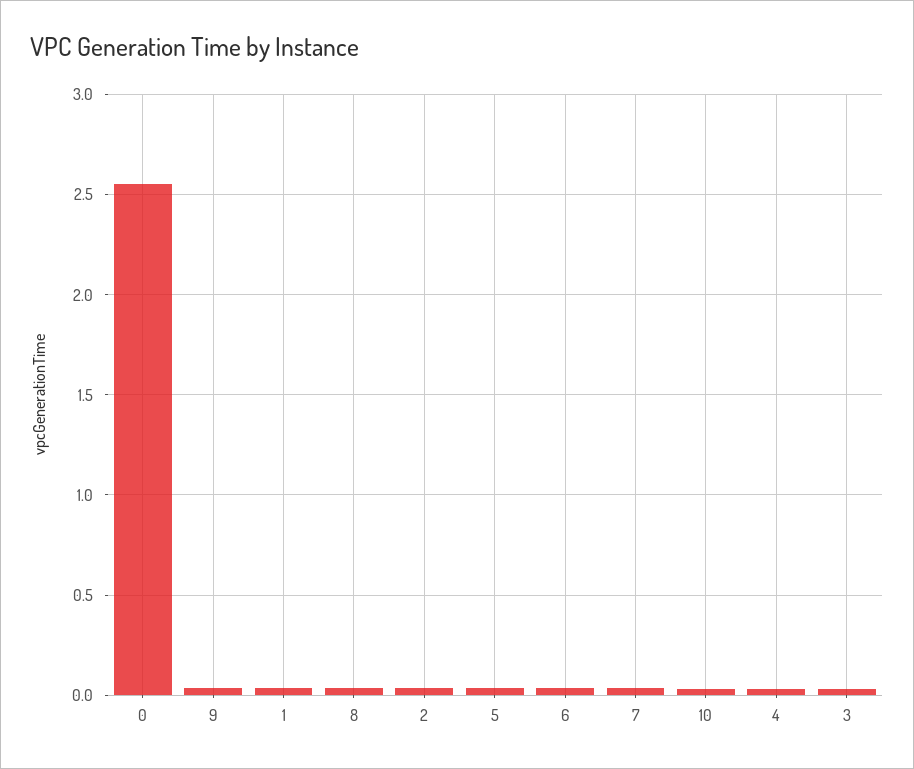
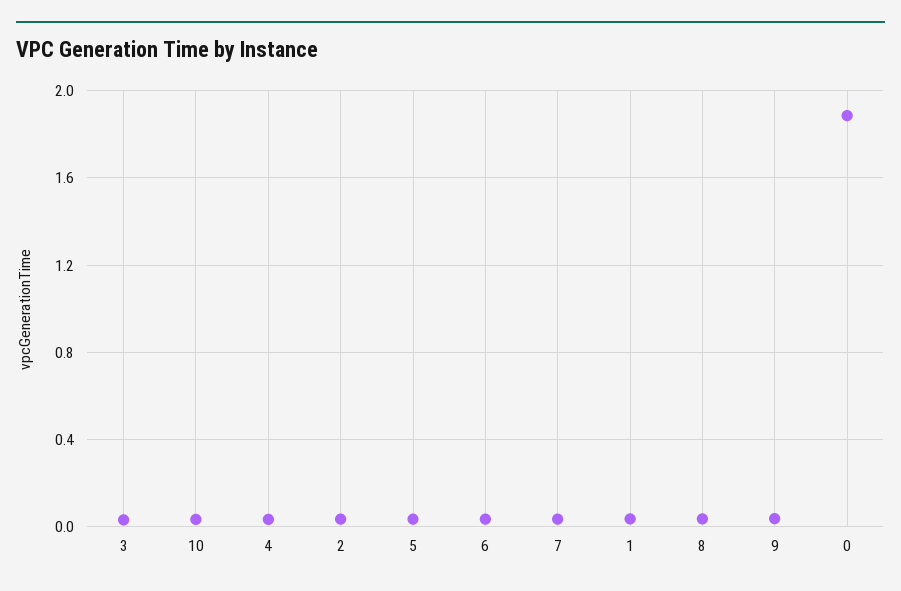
  {
-   "0": 2.55,
+   "0": 1.9,
    "9": 0.05,
    "1": 0.05,
    "8": 0.05,
    "2": 0.05,
    "5": 0.05,
    "6": 0.05,
    "7": 0.05,
    "10": 0.05,
    "4": 0.05,
    "3": 0.05
  }

